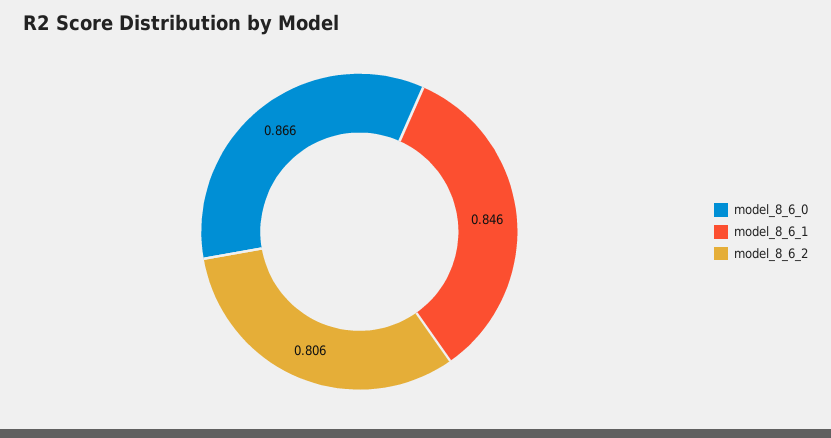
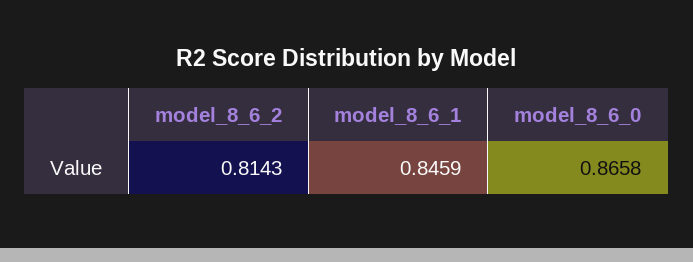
  {
    "model_8_6_0": 0.8658,
    "model_8_6_1": 0.8459,
-   "model_8_6_2": 0.806
+   "model_8_6_2": 0.8143
  }

